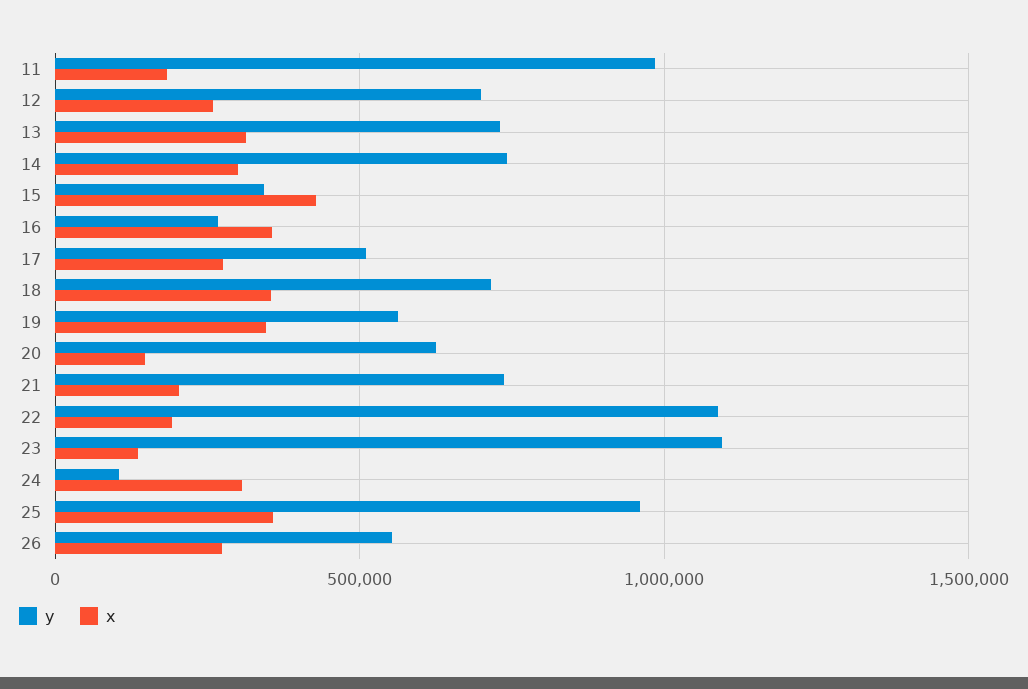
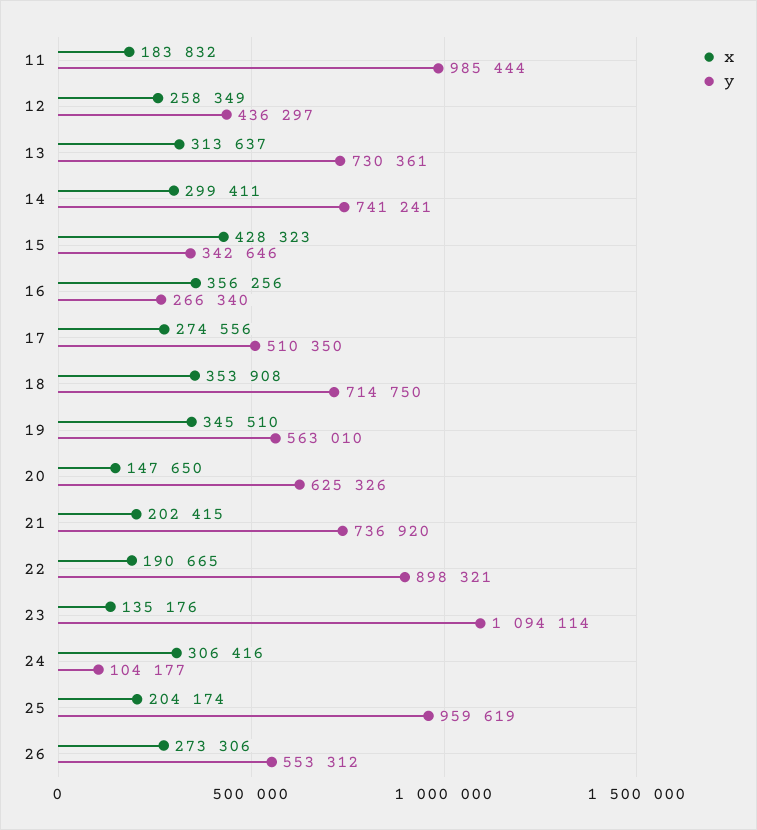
  {
    "y": {
      "11": 985444,
-     "12": 700000,
+     "12": 436297,
      "13": 730361,
      "14": 741241,
      "15": 342646,
      "16": 266340,
      "17": 510350,
      "18": 714750,
      "19": 563010,
      "20": 625326,
      "21": 736920,
-     "22": 1100000,
+     "22": 898321,
      "23": 1094114,
      "24": 104177,
      "25": 959619,
      "26": 553312
    },
    "x": {
      "11": 183832,
      "12": 258349,
      "13": 313637,
      "14": 299411,
      "15": 428323,
      "16": 356256,
      "17": 274556,
      "18": 353908,
      "19": 345510,
      "20": 147650,
      "21": 202415,
      "22": 190665,
      "23": 135176,
      "24": 306416,
-     "25": 350000,
+     "25": 204174,
      "26": 273306
    }
  }

